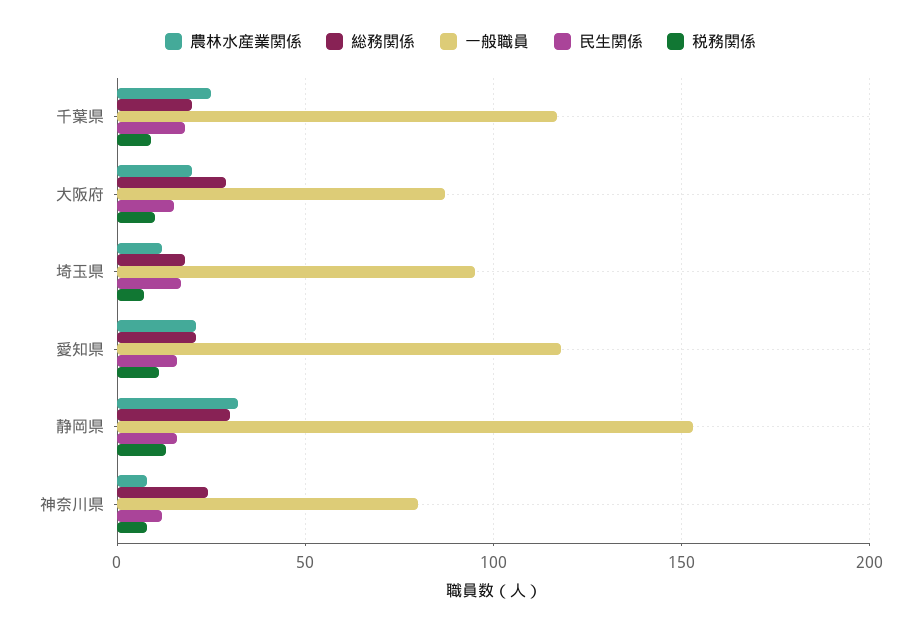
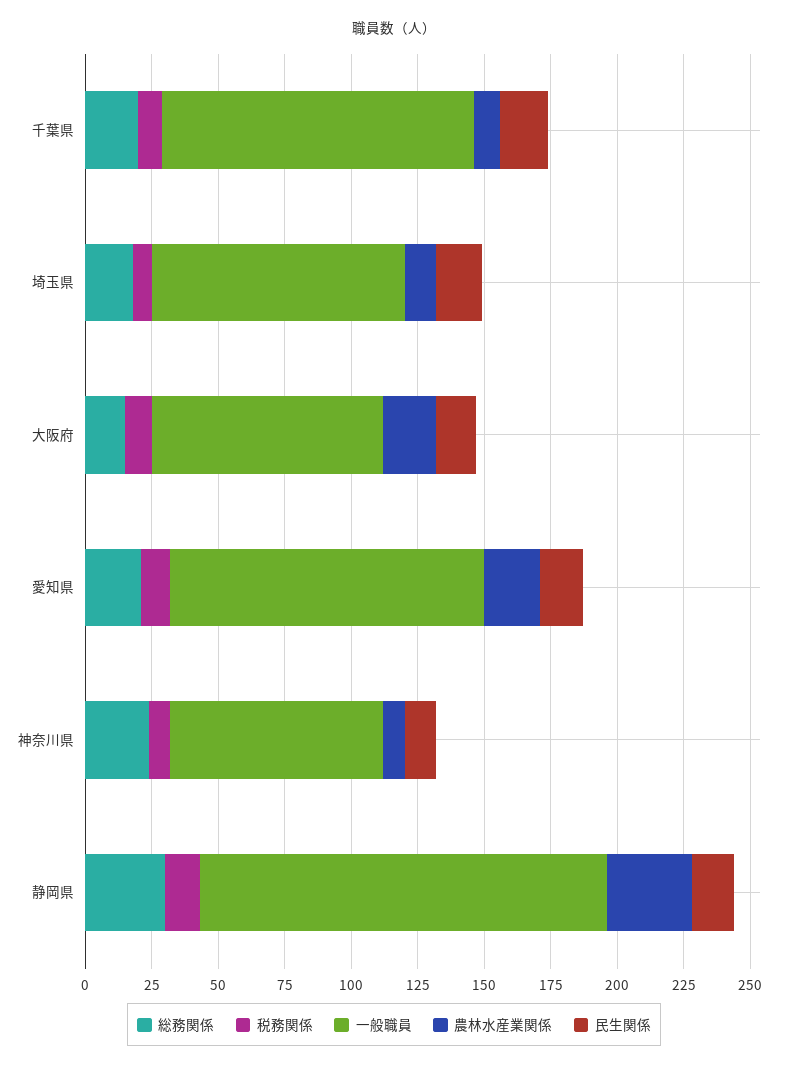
  {
    "農林水産業関係": {
-     "千葉県": 25,
+     "千葉県": 10,
      "大阪府": 20,
      "埼玉県": 10,
      "愛知県": 20,
      "静岡県": 30,
      "神奈川県": 10
    },
    "総務関係": {
      "千葉県": 20,
-     "大阪府": 30,
+     "大阪府": 15,
      "埼玉県": 20,
      "愛知県": 20,
      "静岡県": 30,
      "神奈川県": 25
    },
    "一般職員": {
      "千葉県": 115,
      "大阪府": 85,
      "埼玉県": 95,
      "愛知県": 120,
      "静岡県": 155,
      "神奈川県": 80
    },
    "民生関係": {
      "千葉県": 20,
      "大阪府": 15,
      "埼玉県": 15,
      "愛知県": 15,
      "静岡県": 15,
      "神奈川県": 10
    },
    "税務関係": {
      "千葉県": 10,
      "大阪府": 10,
      "埼玉県": 5,
      "愛知県": 10,
      "静岡県": 15,
      "神奈川県": 10
    }
  }

